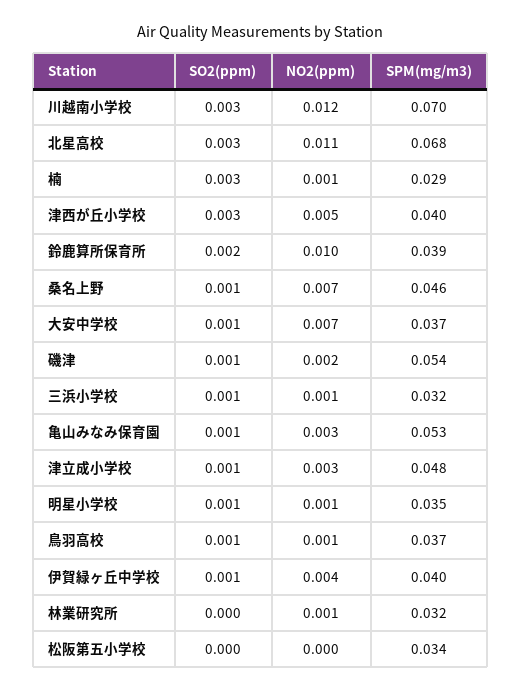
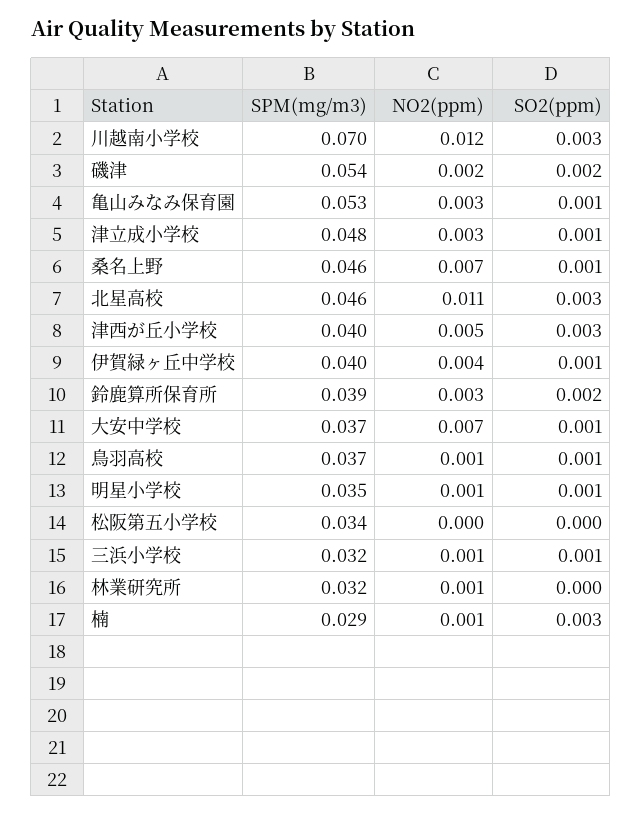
  {
    "SO2(ppm)": {
      "川越南小学校": 0.003,
      "北星高校": 0.003,
      "楠": 0.003,
      "津西が丘小学校": 0.003,
      "鈴鹿算所保育所": 0.002,
      "桑名上野": 0.001,
      "大安中学校": 0.001,
-     "磯津": 0.001,
+     "磯津": 0.002,
      "三浜小学校": 0.001,
      "亀山みなみ保育園": 0.001,
      "津立成小学校": 0.001,
      "明星小学校": 0.001,
      "鳥羽高校": 0.001,
      "伊賀緑ヶ丘中学校": 0.001,
      "林業研究所": 0,
      "松阪第五小学校": 0
    },
    "NO2(ppm)": {
      "川越南小学校": 0.012,
      "北星高校": 0.011,
      "楠": 0.001,
      "津西が丘小学校": 0.005,
-     "鈴鹿算所保育所": 0.01,
+     "鈴鹿算所保育所": 0.003,
      "桑名上野": 0.007,
      "大安中学校": 0.007,
      "磯津": 0.002,
      "三浜小学校": 0.001,
      "亀山みなみ保育園": 0.003,
      "津立成小学校": 0.003,
      "明星小学校": 0.001,
      "鳥羽高校": 0.001,
      "伊賀緑ヶ丘中学校": 0.004,
      "林業研究所": 0.001,
      "松阪第五小学校": 0
    },
    "SPM(mg/m3)": {
      "川越南小学校": 0.07,
-     "北星高校": 0.068,
+     "北星高校": 0.046,
      "楠": 0.029,
      "津西が丘小学校": 0.04,
      "鈴鹿算所保育所": 0.039,
      "桑名上野": 0.046,
      "大安中学校": 0.037,
      "磯津": 0.054,
      "三浜小学校": 0.032,
      "亀山みなみ保育園": 0.053,
      "津立成小学校": 0.048,
      "明星小学校": 0.035,
      "鳥羽高校": 0.037,
      "伊賀緑ヶ丘中学校": 0.04,
      "林業研究所": 0.032,
      "松阪第五小学校": 0.034
    }
  }

